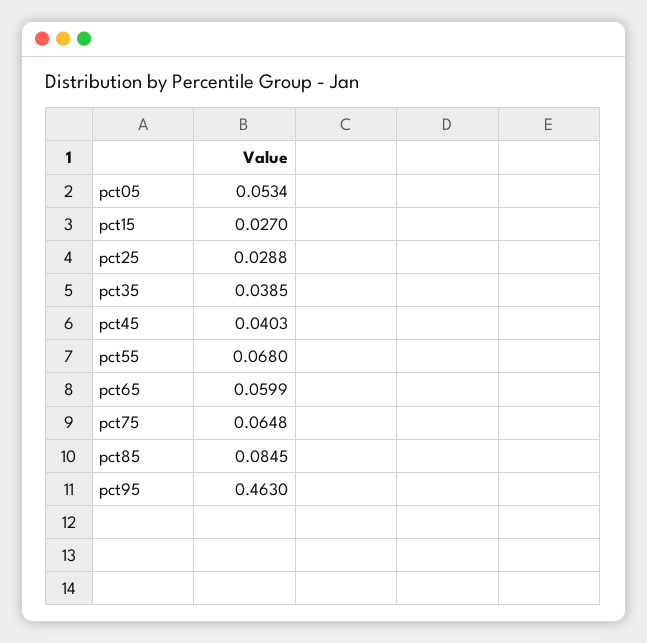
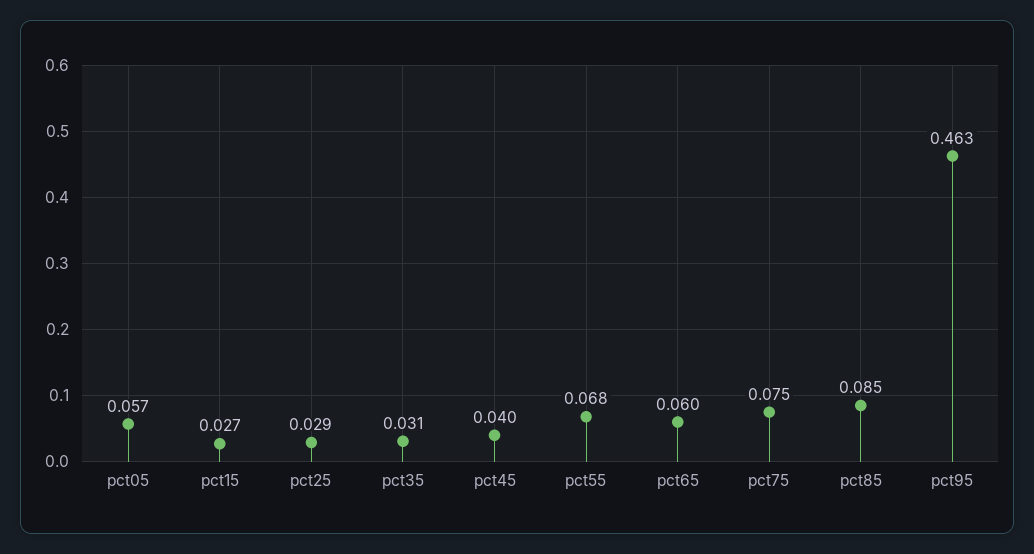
  {
-   "pct05": 0.0534,
+   "pct05": 0.057,
    "pct15": 0.027,
    "pct25": 0.0288,
-   "pct35": 0.0385,
+   "pct35": 0.031,
    "pct45": 0.0403,
    "pct55": 0.068,
    "pct65": 0.0599,
-   "pct75": 0.0648,
+   "pct75": 0.075,
    "pct85": 0.0845,
    "pct95": 0.463
  }

